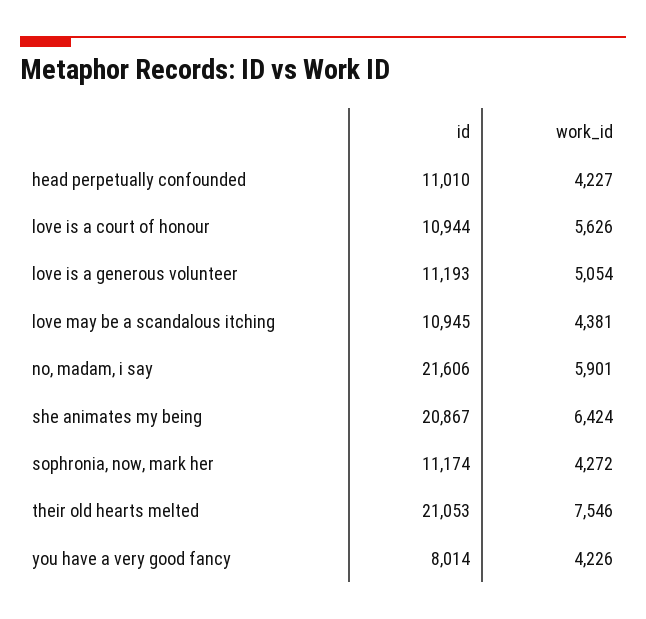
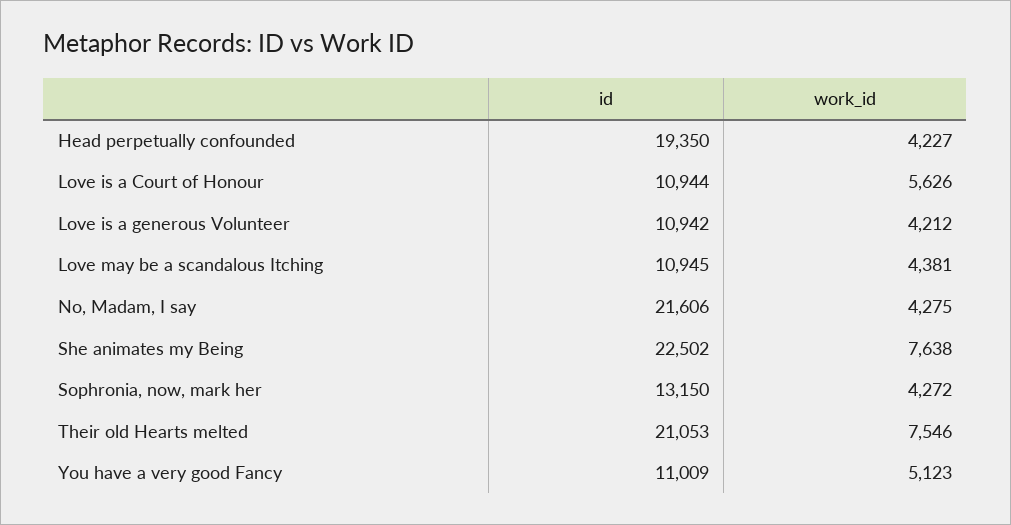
  {
    "id": {
-     "head perpetually confounded": 11010,
+     "head perpetually confounded": 19350,
      "love is a court of honour": 10944,
-     "love is a generous volunteer": 11193,
+     "love is a generous volunteer": 10942,
      "love may be a scandalous itching": 10945,
      "no, madam, i say": 21606,
-     "she animates my being": 20867,
+     "she animates my being": 22502,
-     "sophronia, now, mark her": 11174,
+     "sophronia, now, mark her": 13150,
      "their old hearts melted": 21053,
-     "you have a very good fancy": 8014
+     "you have a very good fancy": 11009
    },
    "work_id": {
      "head perpetually confounded": 4227,
      "love is a court of honour": 5626,
-     "love is a generous volunteer": 5054,
+     "love is a generous volunteer": 4212,
      "love may be a scandalous itching": 4381,
-     "no, madam, i say": 5901,
+     "no, madam, i say": 4275,
-     "she animates my being": 6424,
+     "she animates my being": 7638,
      "sophronia, now, mark her": 4272,
      "their old hearts melted": 7546,
-     "you have a very good fancy": 4226
+     "you have a very good fancy": 5123
    }
  }

